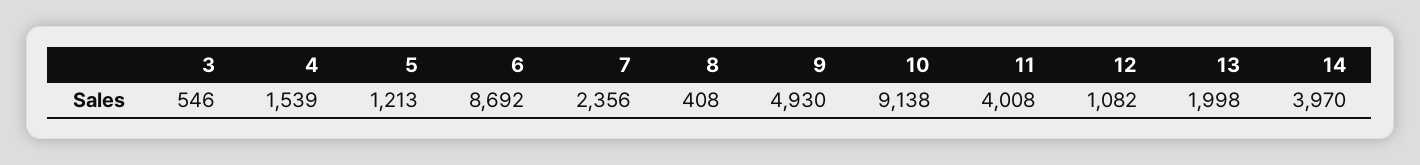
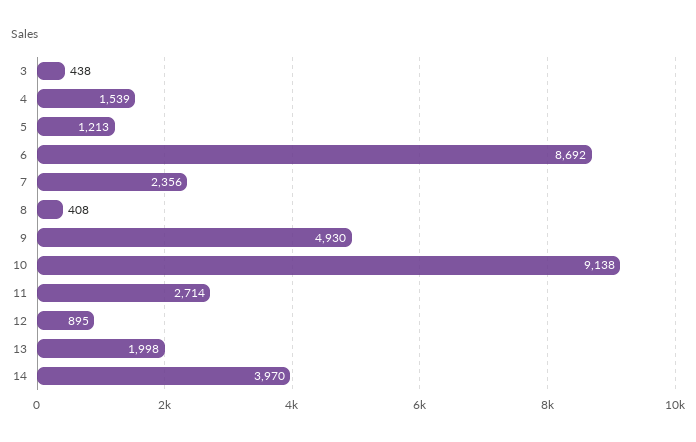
  {
-   "3": 546,
+   "3": 438,
    "4": 1539,
    "5": 1213,
    "6": 8692,
    "7": 2356,
    "8": 408,
    "9": 4930,
    "10": 9138,
-   "11": 4008,
+   "11": 2714,
-   "12": 1082,
+   "12": 895,
    "13": 1998,
    "14": 3970
  }

